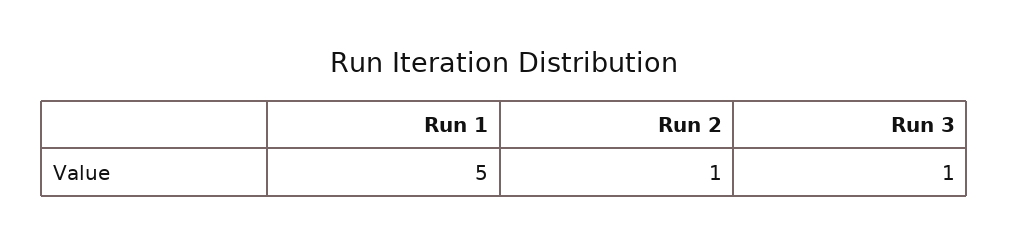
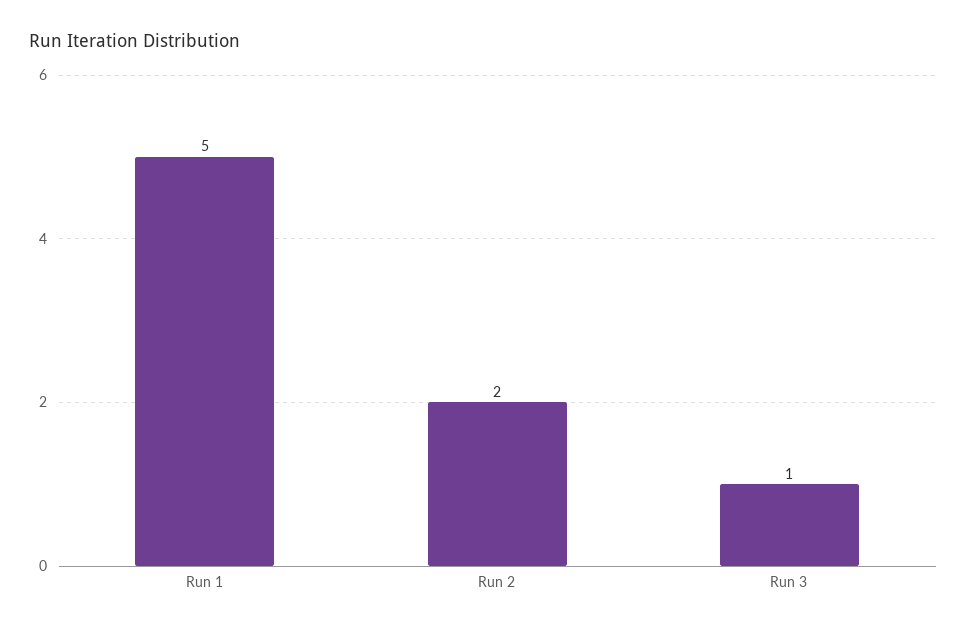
  {
    "Run 1": 5,
-   "Run 2": 1,
+   "Run 2": 2,
    "Run 3": 1
  }

